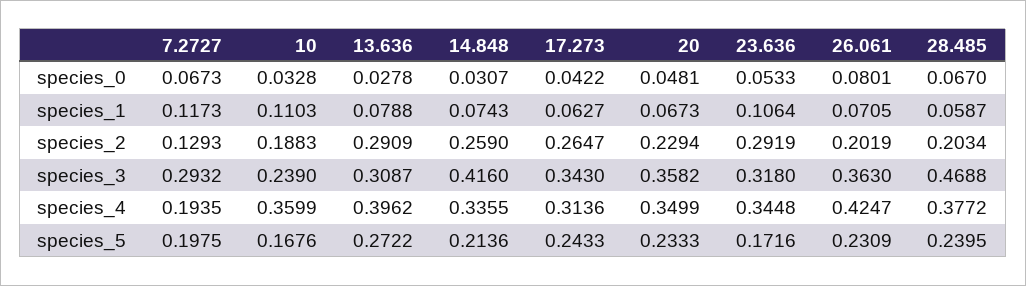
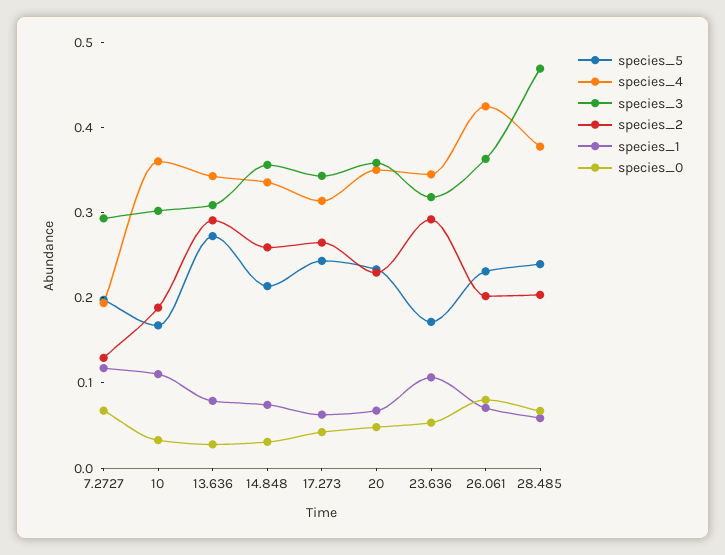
  {
    "species_0": {
      "7.2727": 0.0673,
      "10": 0.0328,
      "13.636": 0.0278,
      "14.848": 0.0307,
      "17.273": 0.0422,
      "20": 0.0481,
      "23.636": 0.0533,
      "26.061": 0.0801,
      "28.485": 0.067
    },
    "species_1": {
      "7.2727": 0.1173,
      "10": 0.1103,
      "13.636": 0.0788,
      "14.848": 0.0743,
      "17.273": 0.0627,
      "20": 0.0673,
      "23.636": 0.1064,
      "26.061": 0.0705,
      "28.485": 0.0587
    },
    "species_2": {
      "7.2727": 0.1293,
      "10": 0.1883,
      "13.636": 0.2909,
      "14.848": 0.259,
      "17.273": 0.2647,
      "20": 0.2294,
      "23.636": 0.2919,
      "26.061": 0.2019,
      "28.485": 0.2034
    },
    "species_3": {
      "7.2727": 0.2932,
-     "10": 0.239,
+     "10": 0.3,
      "13.636": 0.3087,
-     "14.848": 0.416,
+     "14.848": 0.36,
      "17.273": 0.343,
      "20": 0.3582,
      "23.636": 0.318,
      "26.061": 0.363,
      "28.485": 0.4688
    },
    "species_4": {
      "7.2727": 0.1935,
      "10": 0.3599,
-     "13.636": 0.3962,
+     "13.636": 0.34,
      "14.848": 0.3355,
      "17.273": 0.3136,
      "20": 0.3499,
      "23.636": 0.3448,
      "26.061": 0.4247,
      "28.485": 0.3772
    },
    "species_5": {
      "7.2727": 0.1975,
      "10": 0.1676,
      "13.636": 0.2722,
      "14.848": 0.2136,
      "17.273": 0.2433,
      "20": 0.2333,
      "23.636": 0.1716,
      "26.061": 0.2309,
      "28.485": 0.2395
    }
  }

